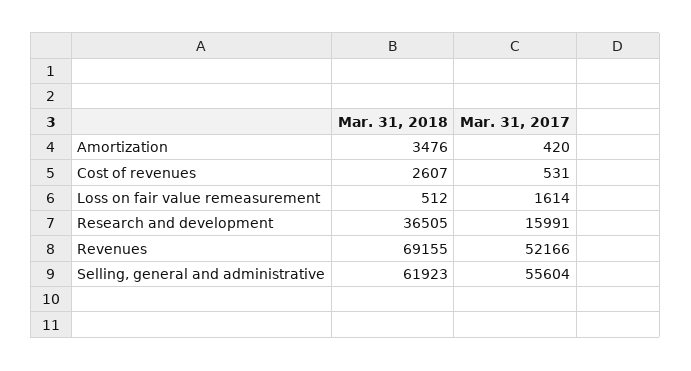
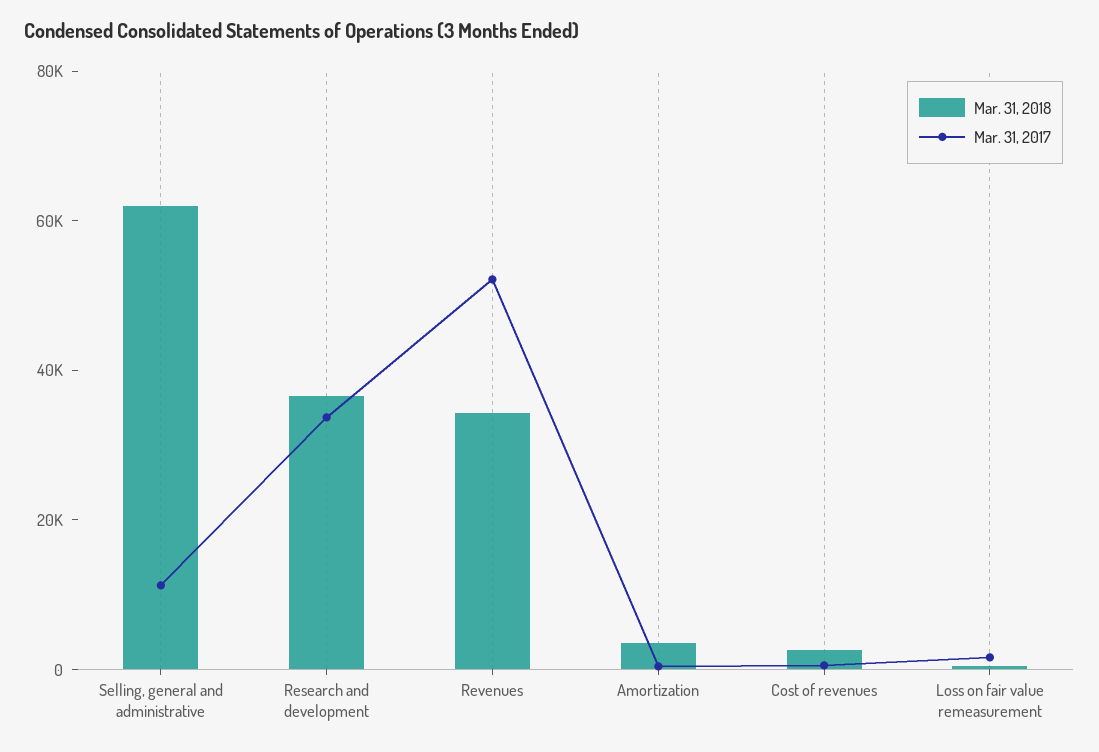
  {
    "Mar. 31, 2018": {
      "Amortization": 3476,
      "Cost of revenues": 2607,
      "Loss on fair value remeasurement": 512,
      "Research and development": 36505,
-     "Revenues": 69155,
+     "Revenues": 35000,
      "Selling, general and administrative": 61923
    },
    "Mar. 31, 2017": {
      "Amortization": 420,
      "Cost of revenues": 531,
      "Loss on fair value remeasurement": 1614,
-     "Research and development": 15991,
+     "Research and development": 35000,
      "Revenues": 52166,
-     "Selling, general and administrative": 55604
+     "Selling, general and administrative": 10000
    }
  }

